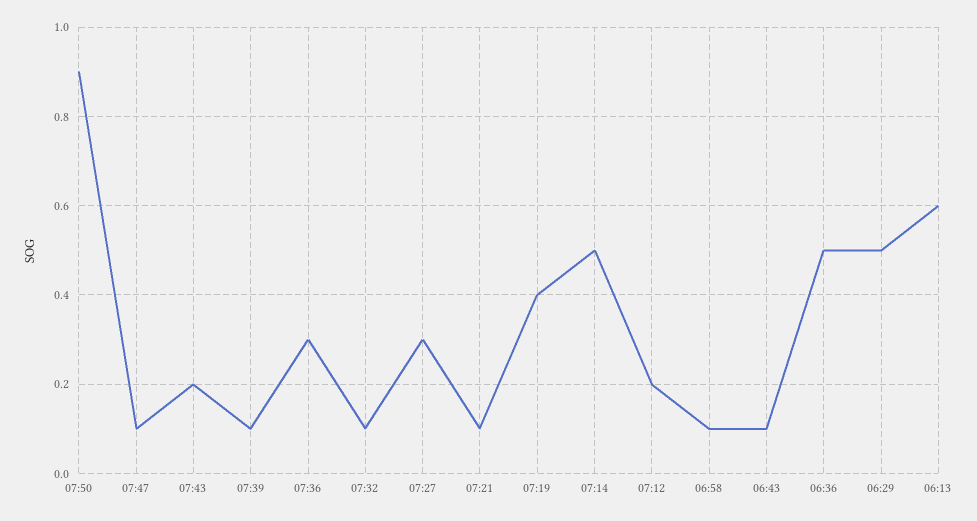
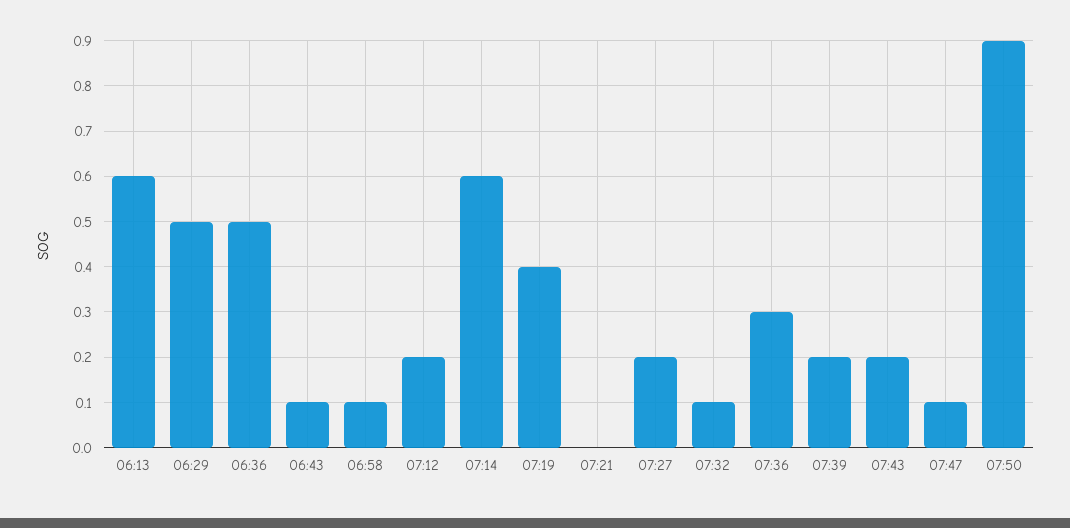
  {
    "07:50": 0.9,
    "07:47": 0.1,
    "07:43": 0.2,
-   "07:39": 0.1,
+   "07:39": 0.2,
    "07:36": 0.3,
    "07:32": 0.1,
-   "07:27": 0.3,
+   "07:27": 0.2,
-   "07:21": 0.1,
+   "07:21": 0,
    "07:19": 0.4,
-   "07:14": 0.5,
+   "07:14": 0.6,
    "07:12": 0.2,
    "06:58": 0.1,
    "06:43": 0.1,
    "06:36": 0.5,
    "06:29": 0.5,
    "06:13": 0.6
  }

